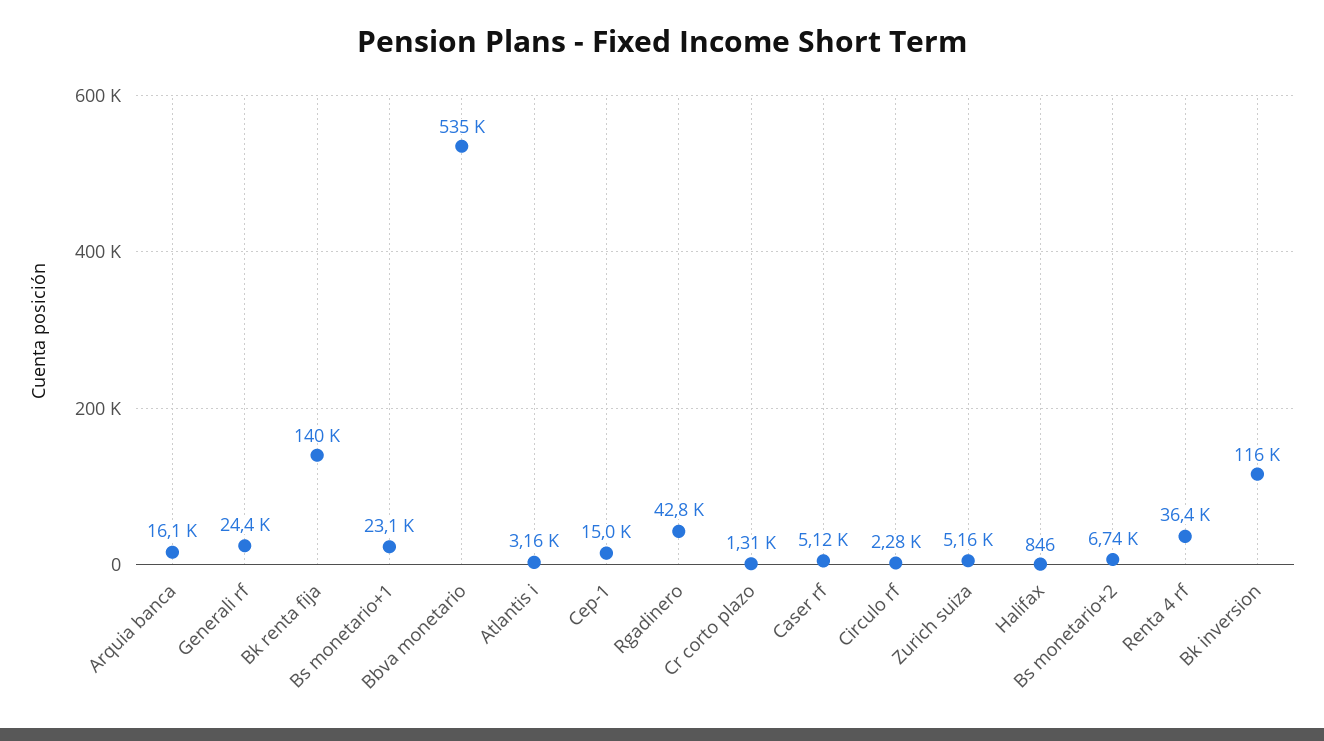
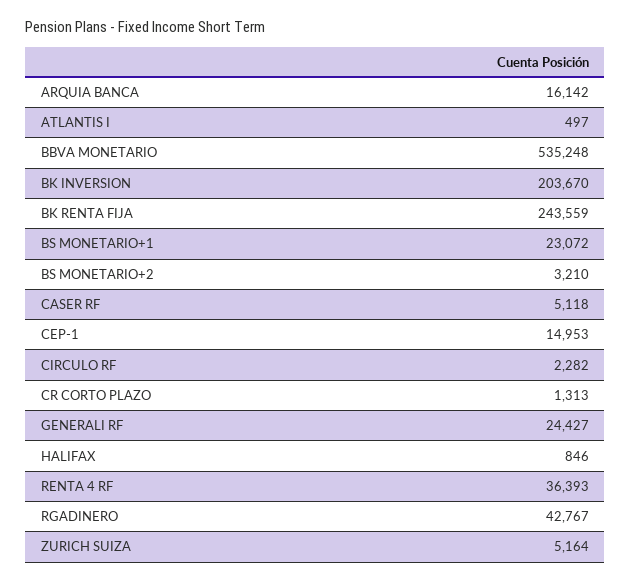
  {
    "Arquia banca": 16142,
    "Generali rf": 24427,
-   "Bk renta fija": 140000,
+   "Bk renta fija": 243559,
    "Bs monetario+1": 23072,
    "Bbva monetario": 535248,
-   "Atlantis i": 3160,
+   "Atlantis i": 497,
    "Cep-1": 14953,
    "Rgadinero": 42767,
    "Cr corto plazo": 1313,
    "Caser rf": 5118,
    "Circulo rf": 2282,
    "Zurich suiza": 5164,
    "Halifax": 846,
-   "Bs monetario+2": 6740,
+   "Bs monetario+2": 3210,
    "Renta 4 rf": 36393,
-   "Bk inversion": 116000
+   "Bk inversion": 203670
  }

